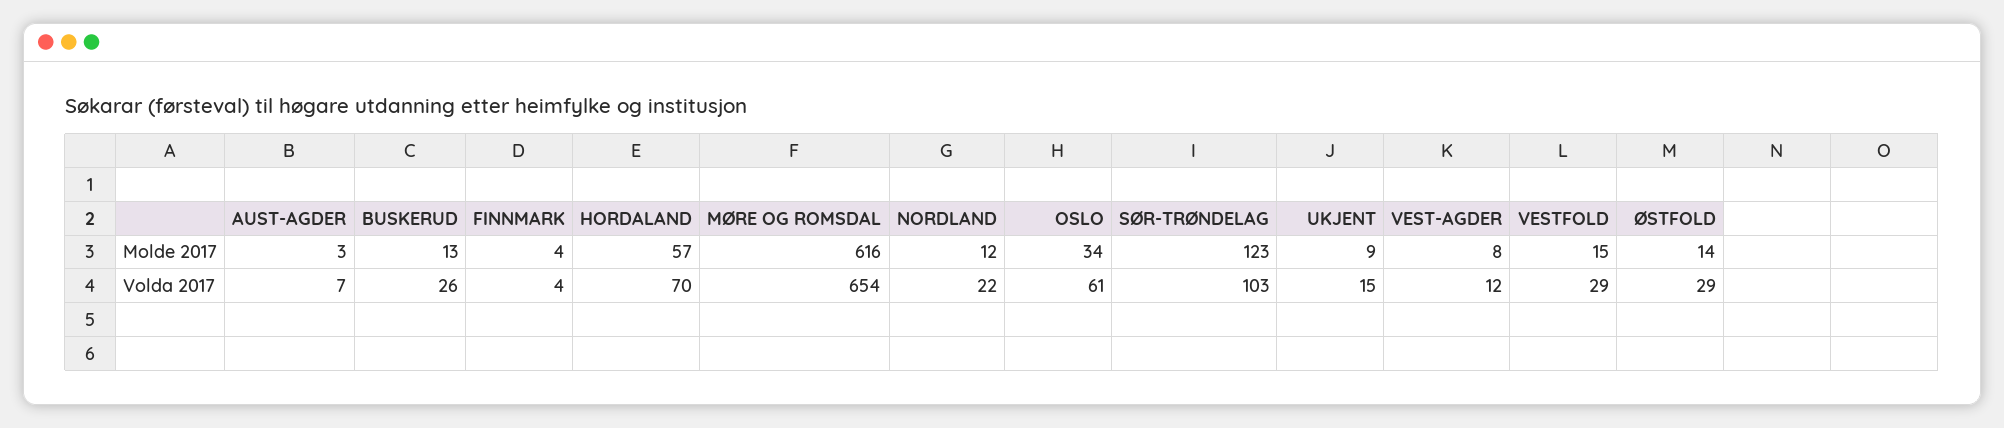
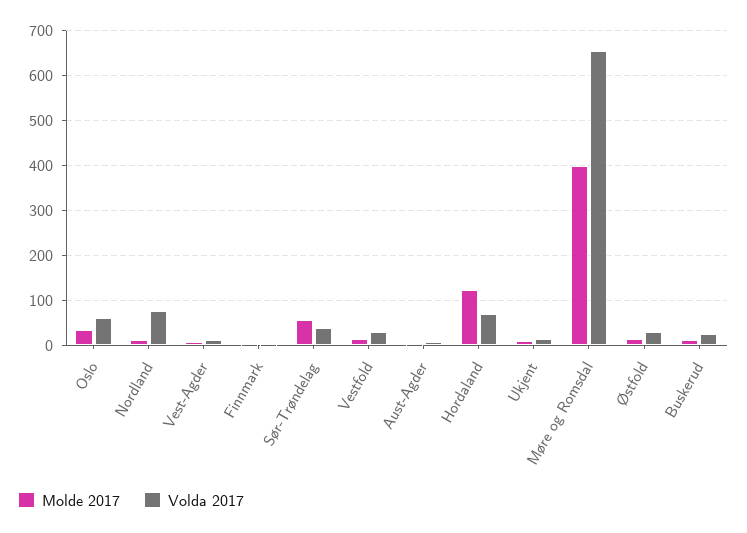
  {
    "Molde 2017": {
      "AUST-AGDER": 3,
      "BUSKERUD": 13,
      "FINNMARK": 4,
-     "HORDALAND": 57,
+     "HORDALAND": 120,
-     "MØRE OG ROMSDAL": 616,
+     "MØRE OG ROMSDAL": 400,
      "NORDLAND": 12,
      "OSLO": 34,
-     "SØR-TRØNDELAG": 123,
+     "SØR-TRØNDELAG": 60,
      "UKJENT": 9,
      "VEST-AGDER": 8,
      "VESTFOLD": 15,
      "ØSTFOLD": 14
    },
    "Volda 2017": {
      "AUST-AGDER": 7,
      "BUSKERUD": 26,
      "FINNMARK": 4,
      "HORDALAND": 70,
      "MØRE OG ROMSDAL": 654,
-     "NORDLAND": 22,
+     "NORDLAND": 80,
      "OSLO": 61,
-     "SØR-TRØNDELAG": 103,
+     "SØR-TRØNDELAG": 40,
      "UKJENT": 15,
      "VEST-AGDER": 12,
      "VESTFOLD": 29,
      "ØSTFOLD": 29
    }
  }

